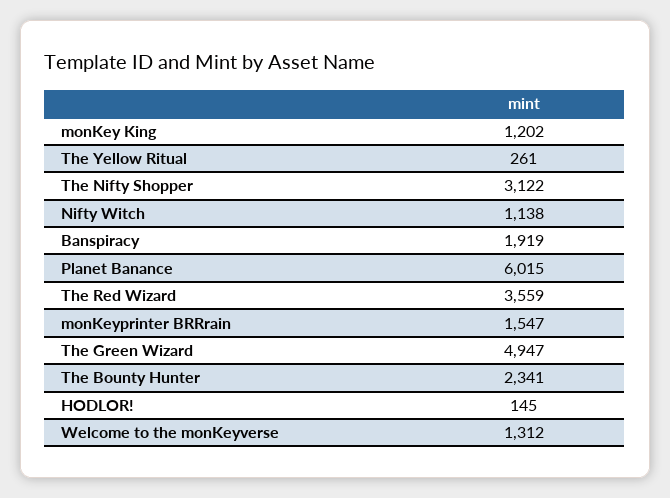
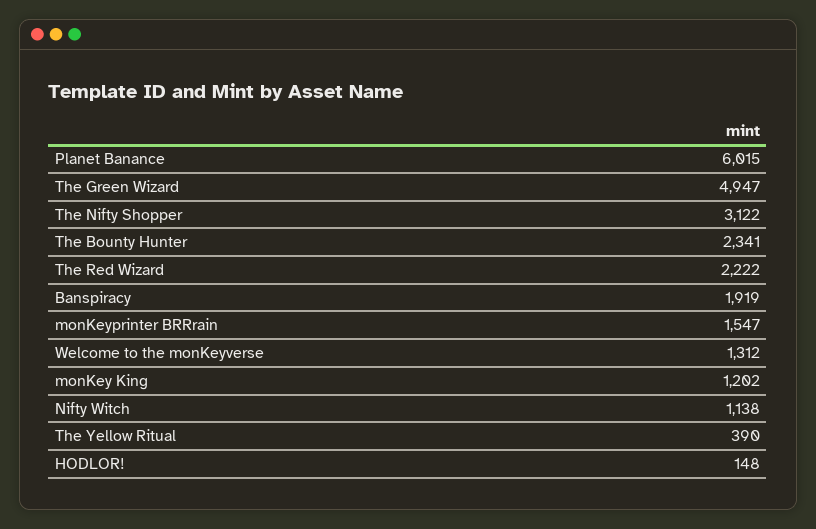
  {
    "monKey King": 1202,
-   "The Yellow Ritual": 261,
+   "The Yellow Ritual": 390,
    "The Nifty Shopper": 3122,
    "Nifty Witch": 1138,
    "Banspiracy": 1919,
    "Planet Banance": 6015,
-   "The Red Wizard": 3559,
+   "The Red Wizard": 2222,
    "monKeyprinter BRRrain": 1547,
    "The Green Wizard": 4947,
    "The Bounty Hunter": 2341,
-   "HODLOR!": 145,
+   "HODLOR!": 148,
    "Welcome to the monKeyverse": 1312
  }

